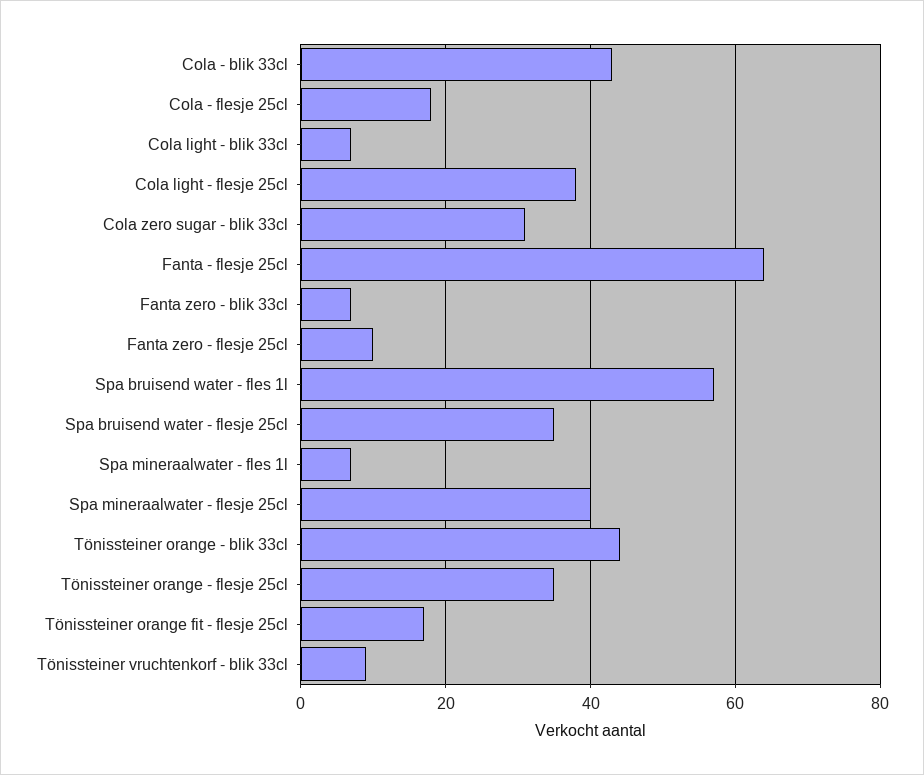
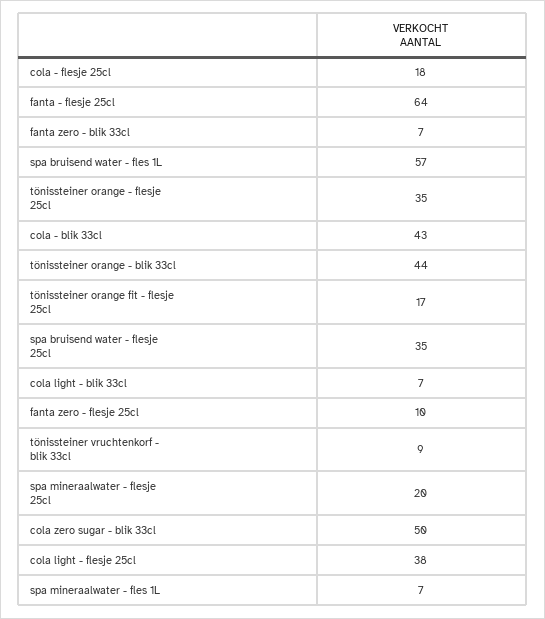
  {
    "Cola - blik 33cl": 43,
    "Cola - flesje 25cl": 18,
    "Cola light - blik 33cl": 7,
    "Cola light - flesje 25cl": 38,
-   "Cola zero sugar - blik 33cl": 30,
+   "Cola zero sugar - blik 33cl": 50,
    "Fanta - flesje 25cl": 64,
    "Fanta zero - blik 33cl": 7,
    "Fanta zero - flesje 25cl": 10,
    "Spa bruisend water - fles 1l": 57,
    "Spa bruisend water - flesje 25cl": 35,
    "Spa mineraalwater - fles 1l": 7,
-   "Spa mineraalwater - flesje 25cl": 40,
+   "Spa mineraalwater - flesje 25cl": 20,
    "Tönissteiner orange - blik 33cl": 44,
    "Tönissteiner orange - flesje 25cl": 35,
    "Tönissteiner orange fit - flesje 25cl": 17,
    "Tönissteiner vruchtenkorf - blik 33cl": 9
  }

